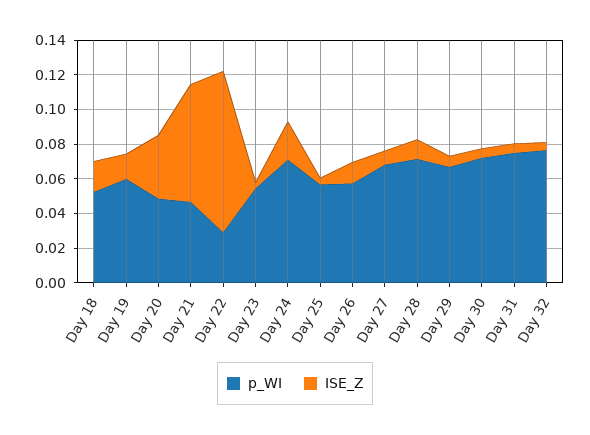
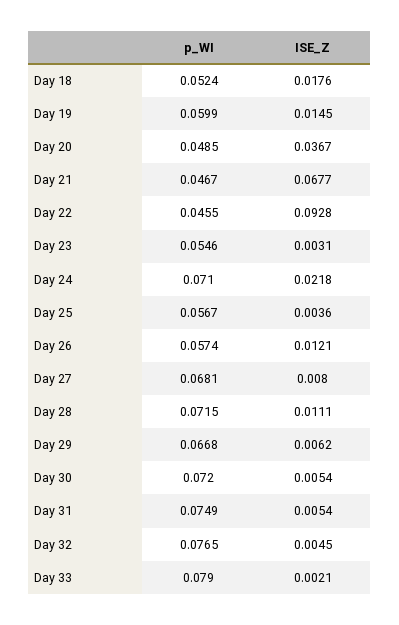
  {
    "p_WI": {
      "Day 18": 0.0524,
      "Day 19": 0.0599,
      "Day 20": 0.0485,
      "Day 21": 0.0467,
-     "Day 22": 0.03,
+     "Day 22": 0.0455,
      "Day 23": 0.0546,
      "Day 24": 0.071,
      "Day 25": 0.0567,
      "Day 26": 0.0574,
      "Day 27": 0.0681,
      "Day 28": 0.0715,
      "Day 29": 0.0668,
      "Day 30": 0.072,
      "Day 31": 0.0749,
-     "Day 32": 0.0765
+     "Day 32": 0.0765,
+     "Day 33": 0.079
    },
    "ISE_Z": {
      "Day 18": 0.0176,
      "Day 19": 0.0145,
      "Day 20": 0.0367,
      "Day 21": 0.0677,
      "Day 22": 0.0928,
      "Day 23": 0.0031,
      "Day 24": 0.0218,
      "Day 25": 0.0036,
      "Day 26": 0.0121,
      "Day 27": 0.008,
      "Day 28": 0.0111,
      "Day 29": 0.0062,
      "Day 30": 0.0054,
      "Day 31": 0.0054,
-     "Day 32": 0.0045
+     "Day 32": 0.0045,
+     "Day 33": 0.0021
    }
  }

